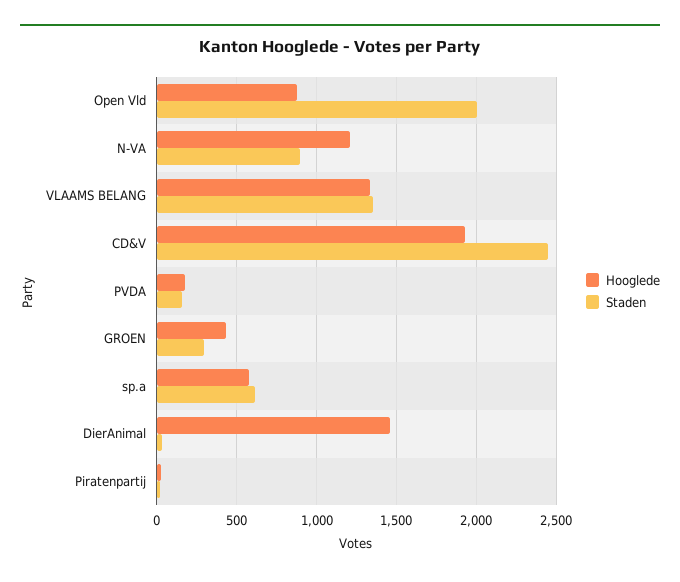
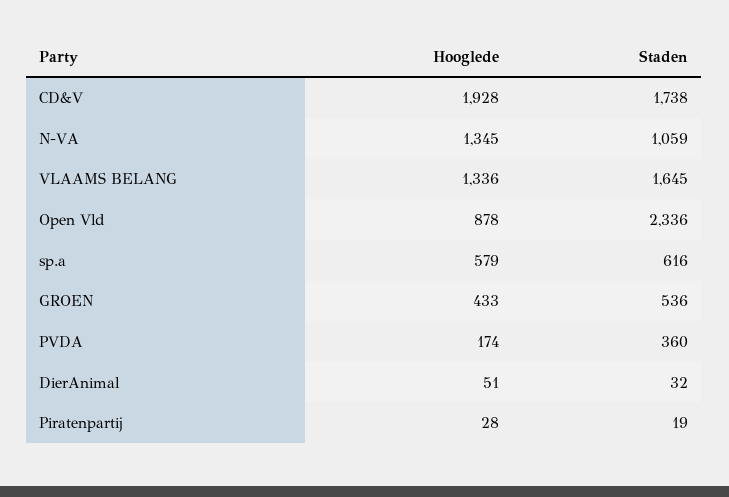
  {
    "Hooglede": {
      "Open Vld": 878,
-     "N-VA": 1200,
+     "N-VA": 1345,
      "VLAAMS BELANG": 1336,
      "CD&V": 1928,
      "PVDA": 174,
      "GROEN": 433,
      "sp.a": 579,
-     "DierAnimal": 1450,
+     "DierAnimal": 51,
      "Piratenpartij": 28
    },
    "Staden": {
-     "Open Vld": 2000,
+     "Open Vld": 2336,
-     "N-VA": 900,
+     "N-VA": 1059,
-     "VLAAMS BELANG": 1350,
+     "VLAAMS BELANG": 1645,
-     "CD&V": 2450,
+     "CD&V": 1738,
-     "PVDA": 150,
+     "PVDA": 360,
-     "GROEN": 300,
+     "GROEN": 536,
      "sp.a": 616,
      "DierAnimal": 32,
      "Piratenpartij": 19
    }
  }

